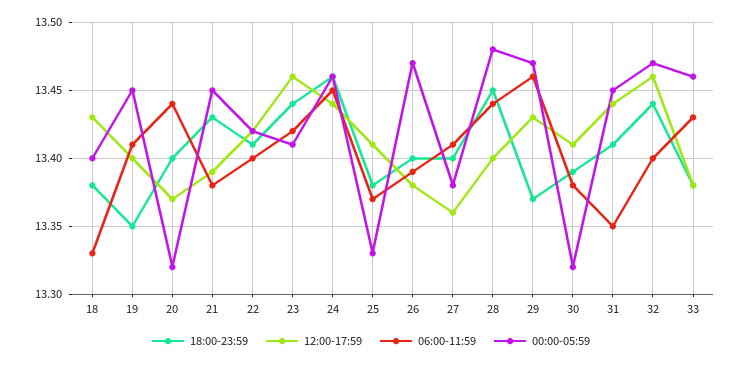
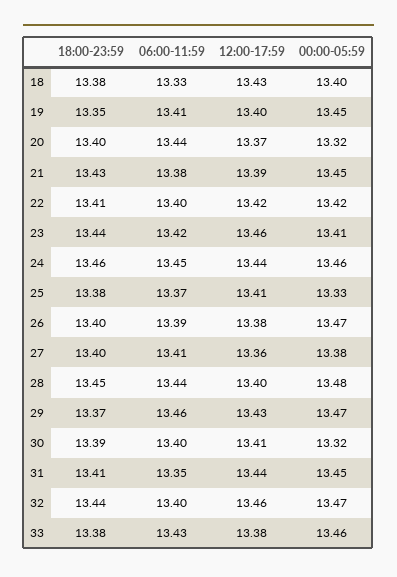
  {
    "18:00-23:59": {
      "18": 13.38,
      "19": 13.35,
      "20": 13.4,
      "21": 13.43,
      "22": 13.41,
      "23": 13.44,
      "24": 13.46,
      "25": 13.38,
      "26": 13.4,
      "27": 13.4,
      "28": 13.45,
      "29": 13.37,
      "30": 13.39,
      "31": 13.41,
      "32": 13.44,
      "33": 13.38
    },
    "12:00-17:59": {
      "18": 13.43,
      "19": 13.4,
      "20": 13.37,
      "21": 13.39,
      "22": 13.42,
      "23": 13.46,
      "24": 13.44,
      "25": 13.41,
      "26": 13.38,
      "27": 13.36,
      "28": 13.4,
      "29": 13.43,
      "30": 13.41,
      "31": 13.44,
      "32": 13.46,
      "33": 13.38
    },
    "06:00-11:59": {
      "18": 13.33,
      "19": 13.41,
      "20": 13.44,
      "21": 13.38,
      "22": 13.4,
      "23": 13.42,
      "24": 13.45,
      "25": 13.37,
      "26": 13.39,
      "27": 13.41,
      "28": 13.44,
      "29": 13.46,
-     "30": 13.38,
+     "30": 13.4,
      "31": 13.35,
      "32": 13.4,
      "33": 13.43
    },
    "00:00-05:59": {
      "18": 13.4,
      "19": 13.45,
      "20": 13.32,
      "21": 13.45,
      "22": 13.42,
      "23": 13.41,
      "24": 13.46,
      "25": 13.33,
      "26": 13.47,
      "27": 13.38,
      "28": 13.48,
      "29": 13.47,
      "30": 13.32,
      "31": 13.45,
      "32": 13.47,
      "33": 13.46
    }
  }

